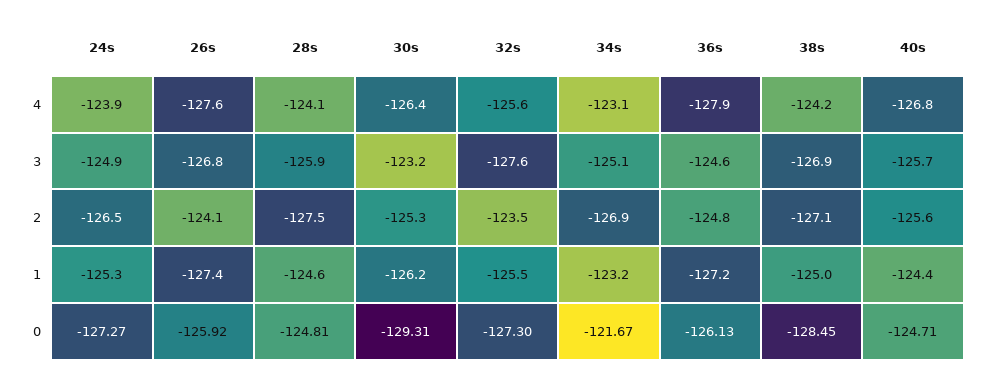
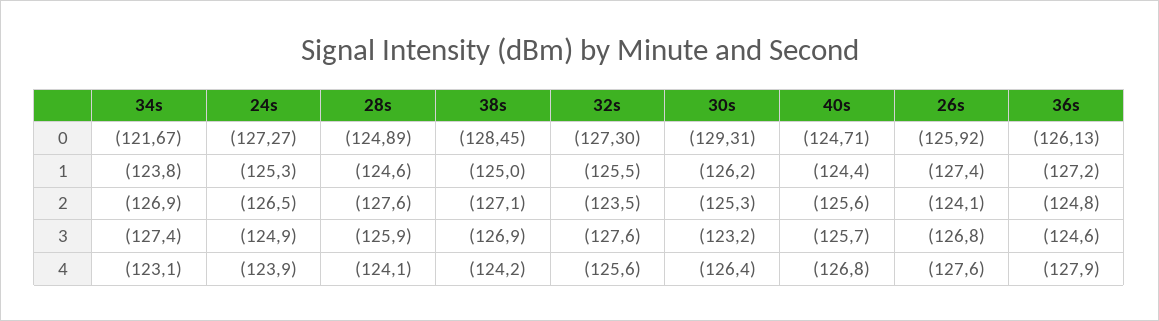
  {
    "24s": {
      "4": -123.9,
      "3": -124.9,
      "2": -126.5,
      "1": -125.3,
      "0": -127.27
    },
    "26s": {
      "4": -127.6,
      "3": -126.8,
      "2": -124.1,
      "1": -127.4,
      "0": -125.92
    },
    "28s": {
      "4": -124.1,
      "3": -125.9,
-     "2": -127.5,
+     "2": -127.6,
      "1": -124.6,
-     "0": -124.81
+     "0": -124.89
    },
    "30s": {
      "4": -126.4,
      "3": -123.2,
      "2": -125.3,
      "1": -126.2,
      "0": -129.31
    },
    "32s": {
      "4": -125.6,
      "3": -127.6,
      "2": -123.5,
      "1": -125.5,
      "0": -127.3
    },
    "34s": {
      "4": -123.1,
-     "3": -125.1,
+     "3": -127.4,
      "2": -126.9,
-     "1": -123.2,
+     "1": -123.8,
      "0": -121.67
    },
    "36s": {
      "4": -127.9,
      "3": -124.6,
      "2": -124.8,
      "1": -127.2,
      "0": -126.13
    },
    "38s": {
      "4": -124.2,
      "3": -126.9,
      "2": -127.1,
      "1": -125,
      "0": -128.45
    },
    "40s": {
      "4": -126.8,
      "3": -125.7,
      "2": -125.6,
      "1": -124.4,
      "0": -124.71
    }
  }

